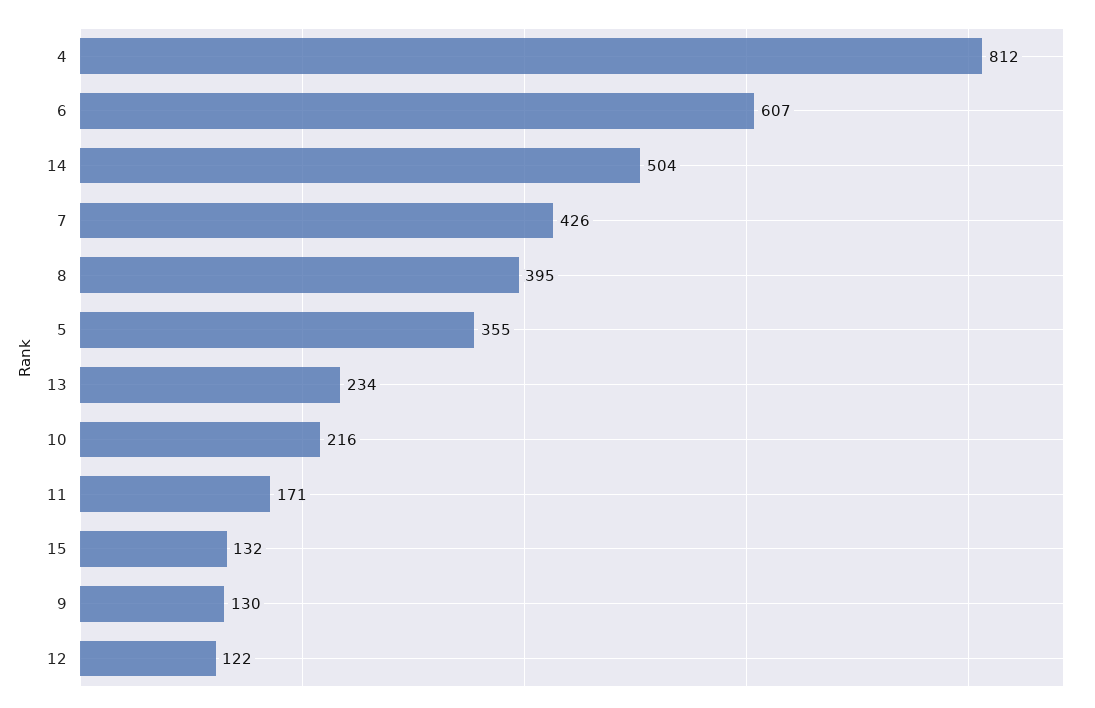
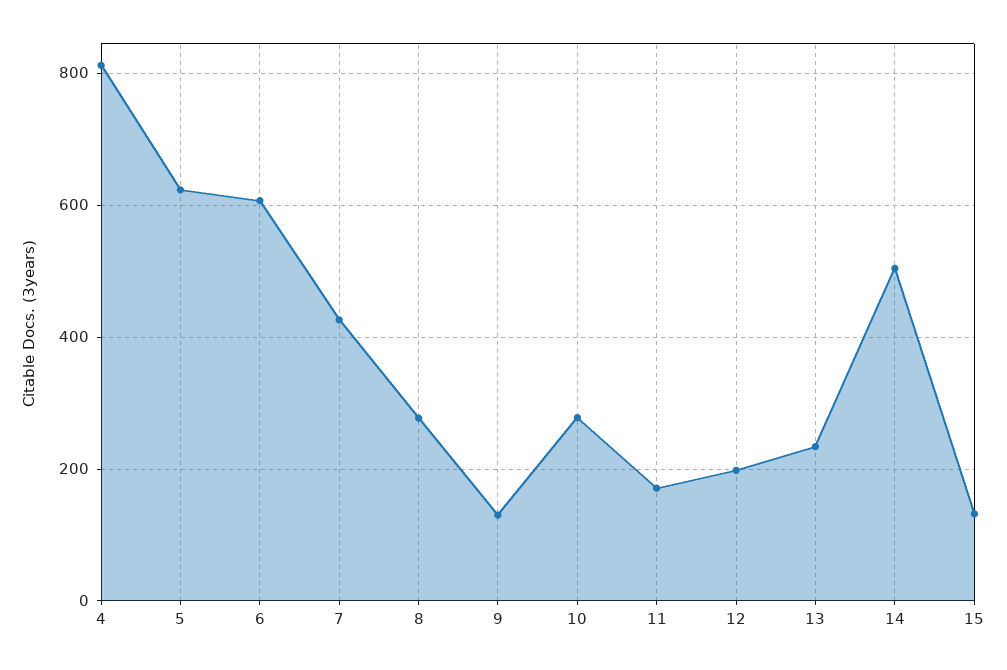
  {
    "4": 812,
    "6": 607,
    "14": 504,
    "7": 426,
-   "8": 395,
+   "8": 280,
-   "5": 355,
+   "5": 620,
    "13": 234,
-   "10": 216,
+   "10": 280,
    "11": 171,
    "15": 132,
    "9": 130,
-   "12": 122
+   "12": 200
  }

